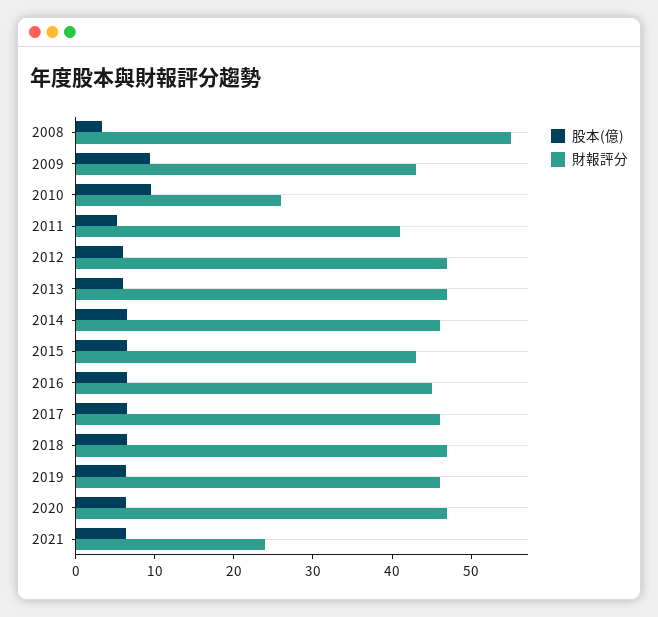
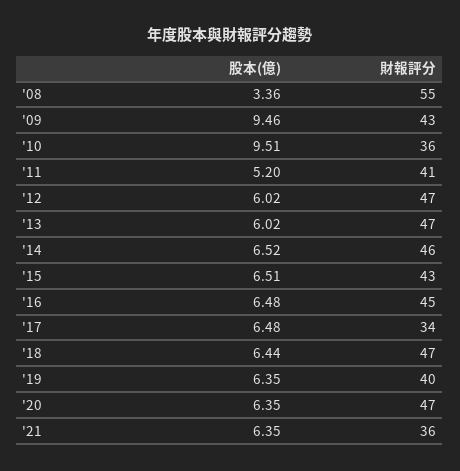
  {
    "股本(億)": {
      "2008": 3.36,
      "2009": 9.46,
      "2010": 9.51,
      "2011": 5.2,
      "2012": 6.02,
      "2013": 6.02,
      "2014": 6.52,
      "2015": 6.51,
      "2016": 6.48,
      "2017": 6.48,
      "2018": 6.44,
      "2019": 6.35,
      "2020": 6.35,
      "2021": 6.35
    },
    "財報評分": {
      "2008": 55,
      "2009": 43,
-     "2010": 26,
+     "2010": 36,
      "2011": 41,
      "2012": 47,
      "2013": 47,
      "2014": 46,
      "2015": 43,
      "2016": 45,
-     "2017": 46,
+     "2017": 34,
      "2018": 47,
-     "2019": 46,
+     "2019": 40,
      "2020": 47,
-     "2021": 24
+     "2021": 36
    }
  }

